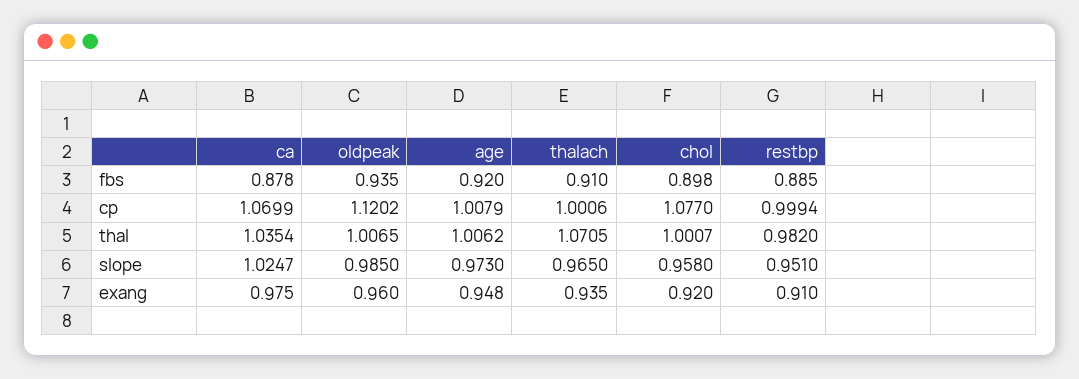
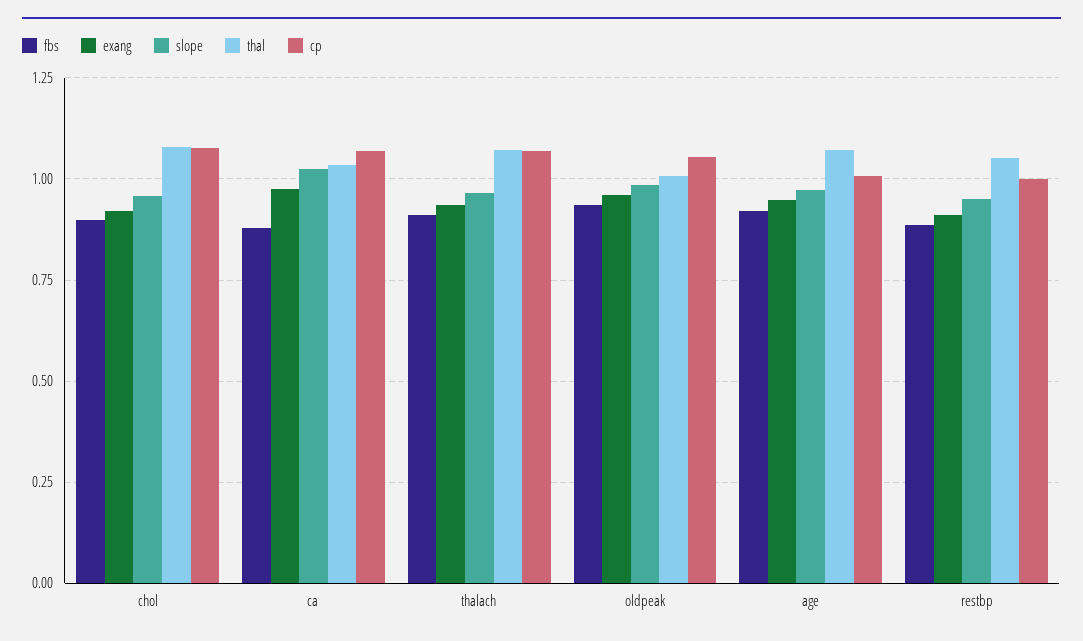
  {
    "fbs": {
      "ca": 0.878,
      "oldpeak": 0.935,
      "age": 0.92,
      "thalach": 0.91,
      "chol": 0.898,
      "restbp": 0.885
    },
    "cp": {
      "ca": 1.0699,
-     "oldpeak": 1.1202,
+     "oldpeak": 1.05,
      "age": 1.0079,
-     "thalach": 1.0006,
+     "thalach": 1.075,
      "chol": 1.077,
      "restbp": 0.9994
    },
    "thal": {
      "ca": 1.0354,
      "oldpeak": 1.0065,
-     "age": 1.0062,
+     "age": 1.075,
      "thalach": 1.0705,
-     "chol": 1.0007,
+     "chol": 1.075,
-     "restbp": 0.982
+     "restbp": 1.05
    },
    "slope": {
      "ca": 1.0247,
      "oldpeak": 0.985,
      "age": 0.973,
      "thalach": 0.965,
      "chol": 0.958,
      "restbp": 0.951
    },
    "exang": {
      "ca": 0.975,
      "oldpeak": 0.96,
      "age": 0.948,
      "thalach": 0.935,
      "chol": 0.92,
      "restbp": 0.91
    }
  }

